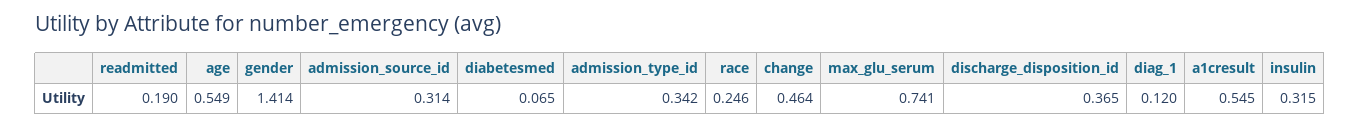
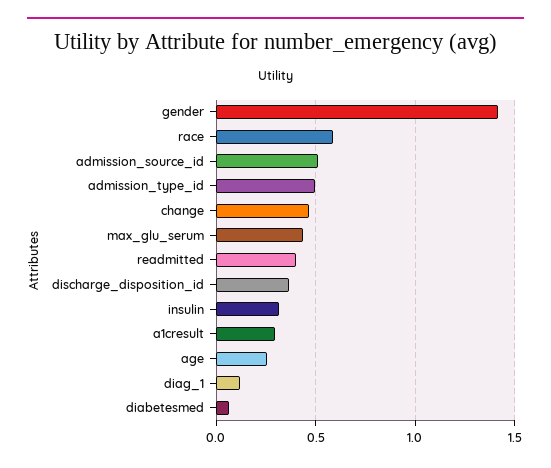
  {
-   "readmitted": 0.19,
+   "readmitted": 0.4,
-   "age": 0.549,
+   "age": 0.25,
    "gender": 1.414,
-   "admission_source_id": 0.314,
+   "admission_source_id": 0.5,
    "diabetesmed": 0.065,
-   "admission_type_id": 0.342,
+   "admission_type_id": 0.5,
-   "race": 0.246,
+   "race": 0.6,
    "change": 0.464,
-   "max_glu_serum": 0.741,
+   "max_glu_serum": 0.45,
    "discharge_disposition_id": 0.365,
    "diag_1": 0.12,
-   "a1cresult": 0.545,
+   "a1cresult": 0.3,
    "insulin": 0.315
  }

